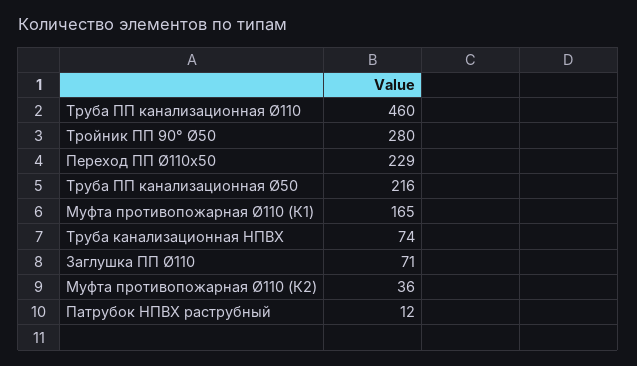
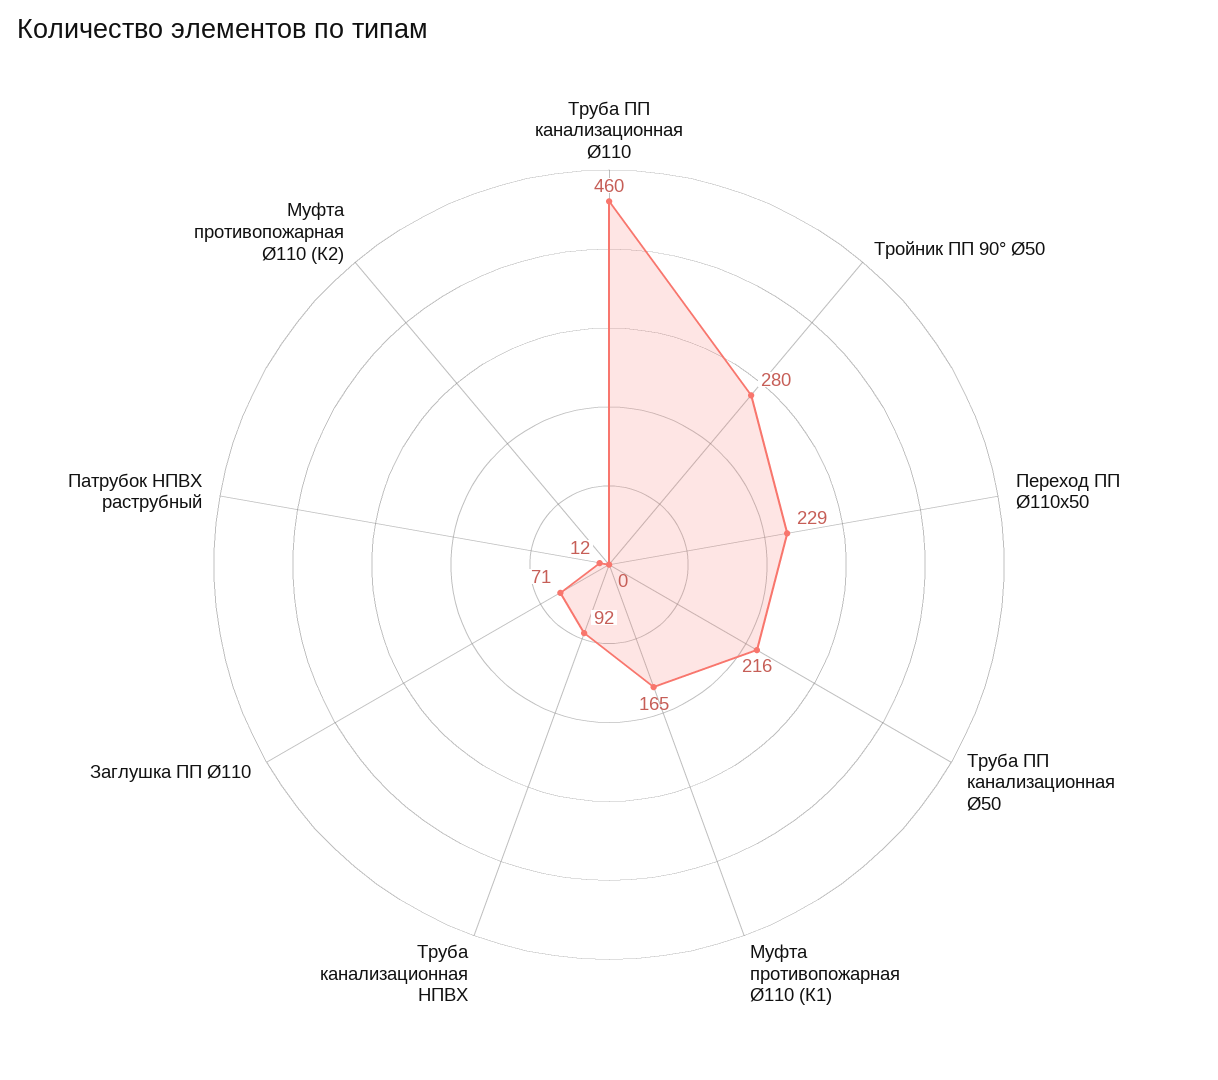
  {
    "Труба ПП канализационная Ø110": 460,
    "Тройник ПП 90° Ø50": 280,
    "Переход ПП Ø110х50": 229,
    "Труба ПП канализационная Ø50": 216,
    "Муфта противопожарная Ø110 (К1)": 165,
-   "Труба канализационная НПВХ": 74,
+   "Труба канализационная НПВХ": 92,
    "Заглушка ПП Ø110": 71,
-   "Муфта противопожарная Ø110 (К2)": 36,
+   "Муфта противопожарная Ø110 (К2)": 0,
    "Патрубок НПВХ раструбный": 12
  }

